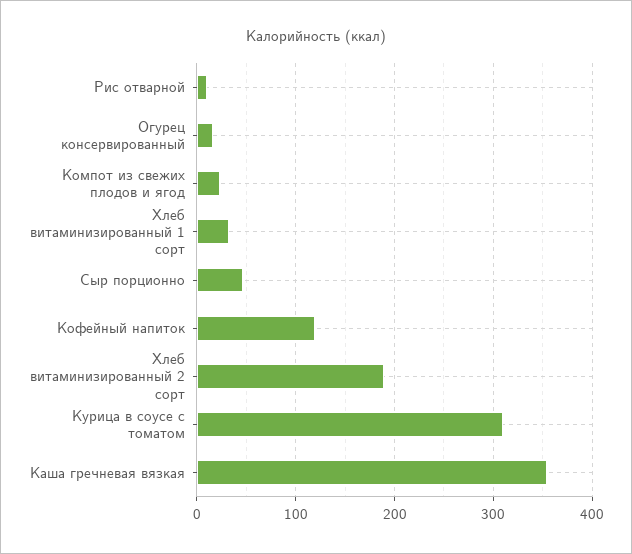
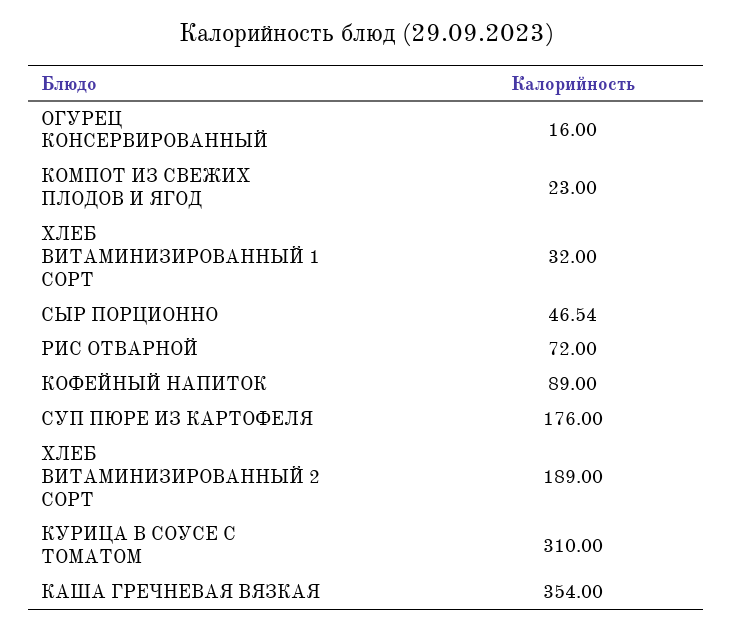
  {
-   "Рис отварной": 10,
+   "Рис отварной": 72,
    "Огурец консервированный": 16,
    "Компот из свежих плодов и ягод": 23,
    "Хлеб витаминизированный 1 сорт": 32,
    "Сыр порционно": 46.54,
-   "Кофейный напиток": 120,
+   "Кофейный напиток": 89,
    "Хлеб витаминизированный 2 сорт": 189,
    "Курица в соусе с томатом": 310,
-   "Каша гречневая вязкая": 354
+   "Каша гречневая вязкая": 354,
+   "СУП ПЮРЕ ИЗ КАРТОФЕЛЯ": 176
  }

